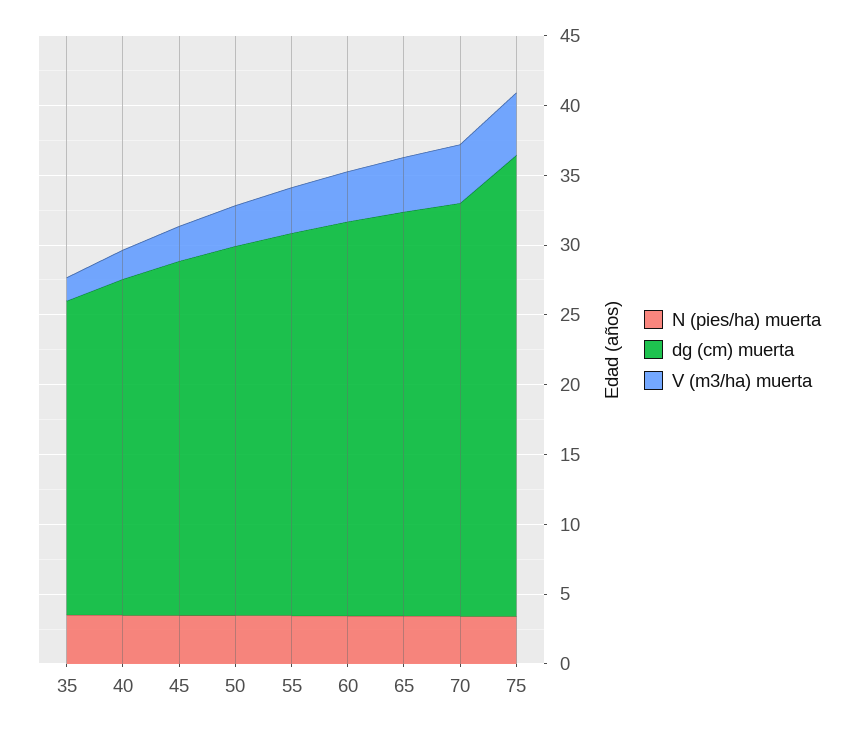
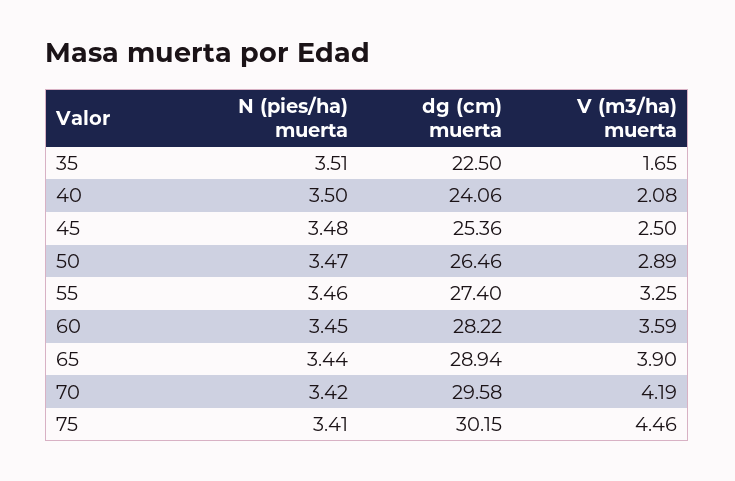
  {
    "N (pies/ha) muerta": {
      "35": 3.51,
      "40": 3.5,
      "45": 3.48,
      "50": 3.47,
      "55": 3.46,
      "60": 3.45,
      "65": 3.44,
      "70": 3.42,
      "75": 3.41
    },
    "dg (cm) muerta": {
      "35": 22.5,
      "40": 24.06,
      "45": 25.36,
      "50": 26.46,
      "55": 27.4,
      "60": 28.22,
      "65": 28.94,
      "70": 29.58,
-     "75": 33
+     "75": 30.15
    },
    "V (m3/ha) muerta": {
      "35": 1.65,
      "40": 2.08,
      "45": 2.5,
      "50": 2.89,
      "55": 3.25,
      "60": 3.59,
      "65": 3.9,
      "70": 4.19,
      "75": 4.46
    }
  }

